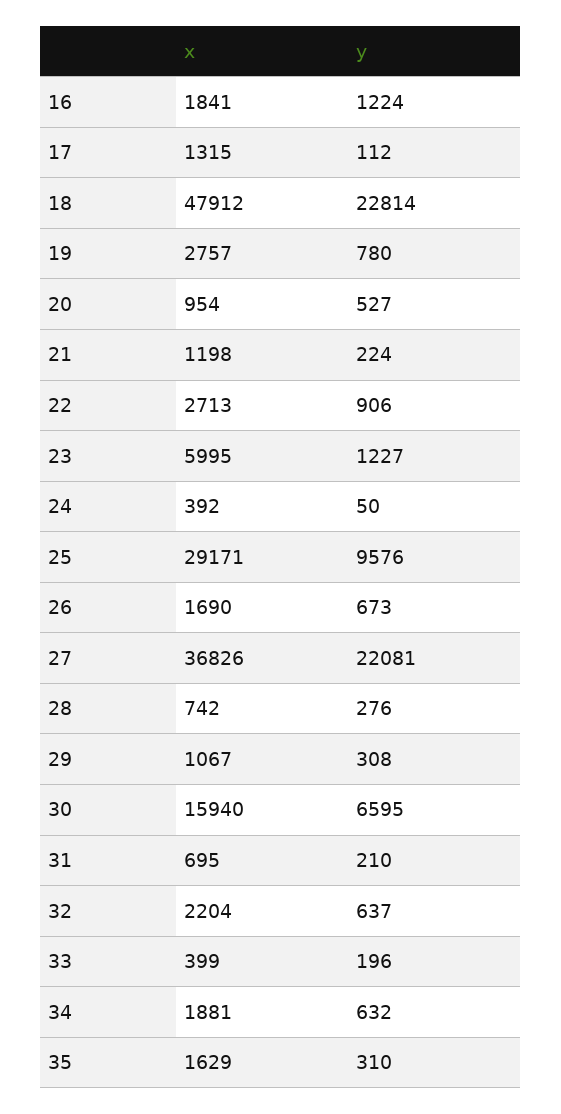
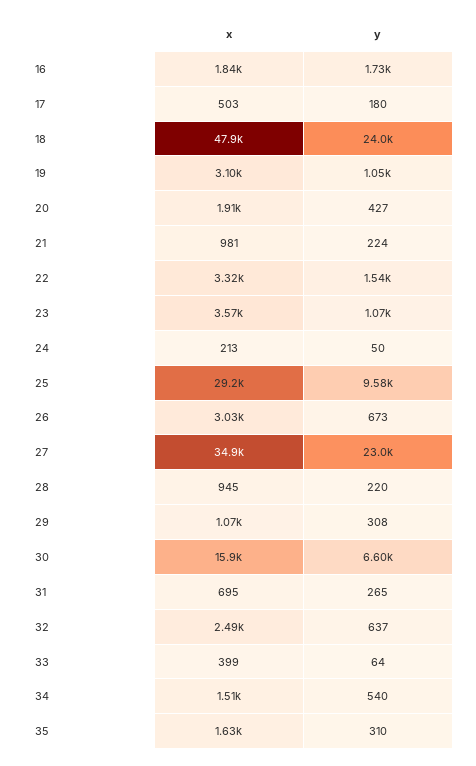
  {
    "x": {
      "16": 1841,
-     "17": 1315,
+     "17": 503,
      "18": 47912,
-     "19": 2757,
+     "19": 3100,
-     "20": 954,
+     "20": 1910,
-     "21": 1198,
+     "21": 981,
-     "22": 2713,
+     "22": 3320,
-     "23": 5995,
+     "23": 3570,
-     "24": 392,
+     "24": 213,
      "25": 29171,
-     "26": 1690,
+     "26": 3030,
-     "27": 36826,
+     "27": 34900,
-     "28": 742,
+     "28": 945,
      "29": 1067,
      "30": 15940,
      "31": 695,
-     "32": 2204,
+     "32": 2490,
      "33": 399,
-     "34": 1881,
+     "34": 1510,
      "35": 1629
    },
    "y": {
-     "16": 1224,
+     "16": 1730,
-     "17": 112,
+     "17": 180,
-     "18": 22814,
+     "18": 24000,
-     "19": 780,
+     "19": 1050,
-     "20": 527,
+     "20": 427,
      "21": 224,
-     "22": 906,
+     "22": 1540,
-     "23": 1227,
+     "23": 1070,
      "24": 50,
      "25": 9576,
      "26": 673,
-     "27": 22081,
+     "27": 23000,
-     "28": 276,
+     "28": 220,
      "29": 308,
      "30": 6595,
-     "31": 210,
+     "31": 265,
      "32": 637,
-     "33": 196,
+     "33": 64,
-     "34": 632,
+     "34": 540,
      "35": 310
    }
  }

